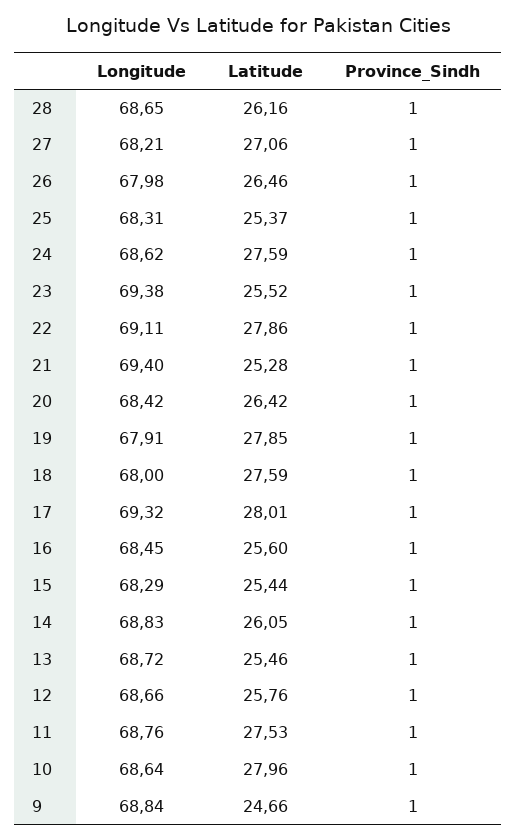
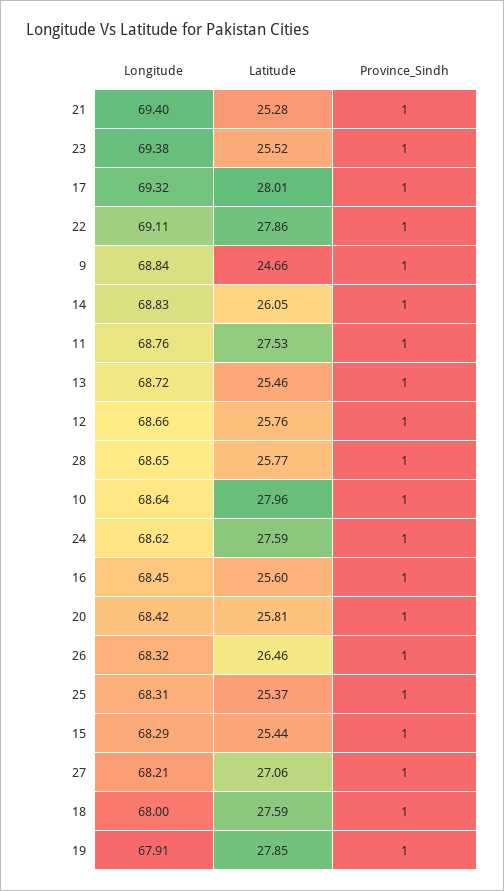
  {
    "Longitude": {
      "28": 68.65,
      "27": 68.21,
-     "26": 67.98,
+     "26": 68.32,
      "25": 68.31,
      "24": 68.62,
      "23": 69.38,
      "22": 69.11,
      "21": 69.4,
      "20": 68.42,
      "19": 67.91,
      "18": 68,
      "17": 69.32,
      "16": 68.45,
      "15": 68.29,
      "14": 68.83,
      "13": 68.72,
      "12": 68.66,
      "11": 68.76,
      "10": 68.64,
      "9": 68.84
    },
    "Latitude": {
-     "28": 26.16,
+     "28": 25.77,
      "27": 27.06,
      "26": 26.46,
      "25": 25.37,
      "24": 27.59,
      "23": 25.52,
      "22": 27.86,
      "21": 25.28,
-     "20": 26.42,
+     "20": 25.81,
      "19": 27.85,
      "18": 27.59,
      "17": 28.01,
      "16": 25.6,
      "15": 25.44,
      "14": 26.05,
      "13": 25.46,
      "12": 25.76,
      "11": 27.53,
      "10": 27.96,
      "9": 24.66
    },
    "Province_Sindh": {
      "28": 1,
      "27": 1,
      "26": 1,
      "25": 1,
      "24": 1,
      "23": 1,
      "22": 1,
      "21": 1,
      "20": 1,
      "19": 1,
      "18": 1,
      "17": 1,
      "16": 1,
      "15": 1,
      "14": 1,
      "13": 1,
      "12": 1,
      "11": 1,
      "10": 1,
      "9": 1
    }
  }

